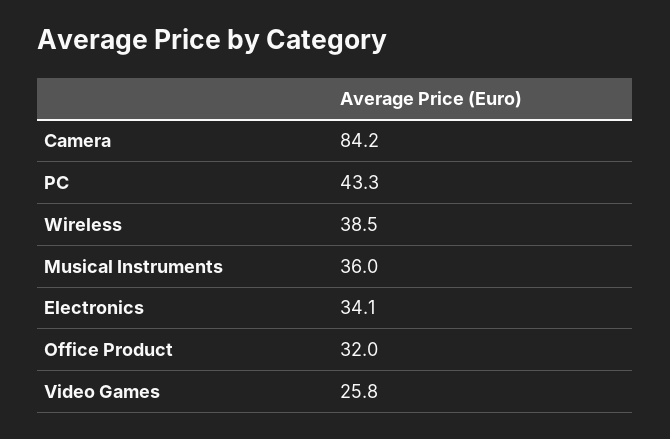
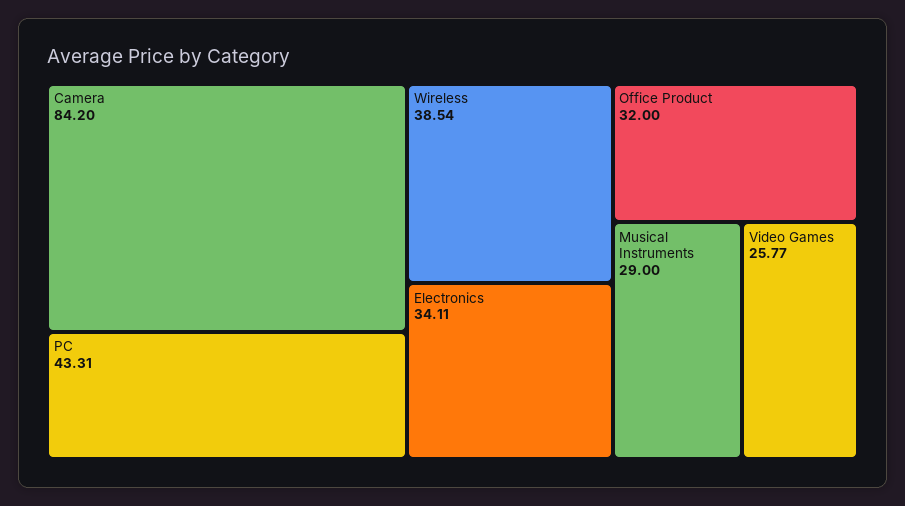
  {
    "Camera": 84.2,
    "PC": 43.31,
    "Wireless": 38.54,
-   "Musical Instruments": 36,
+   "Musical Instruments": 29,
    "Electronics": 34.11,
    "Office Product": 32,
    "Video Games": 25.77
  }

